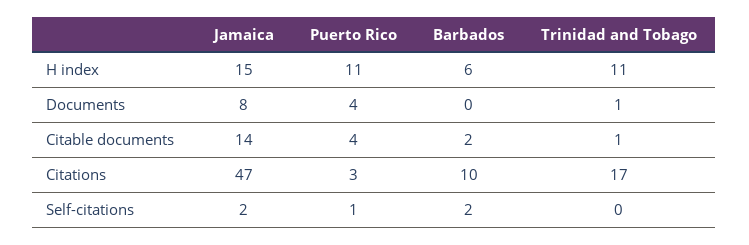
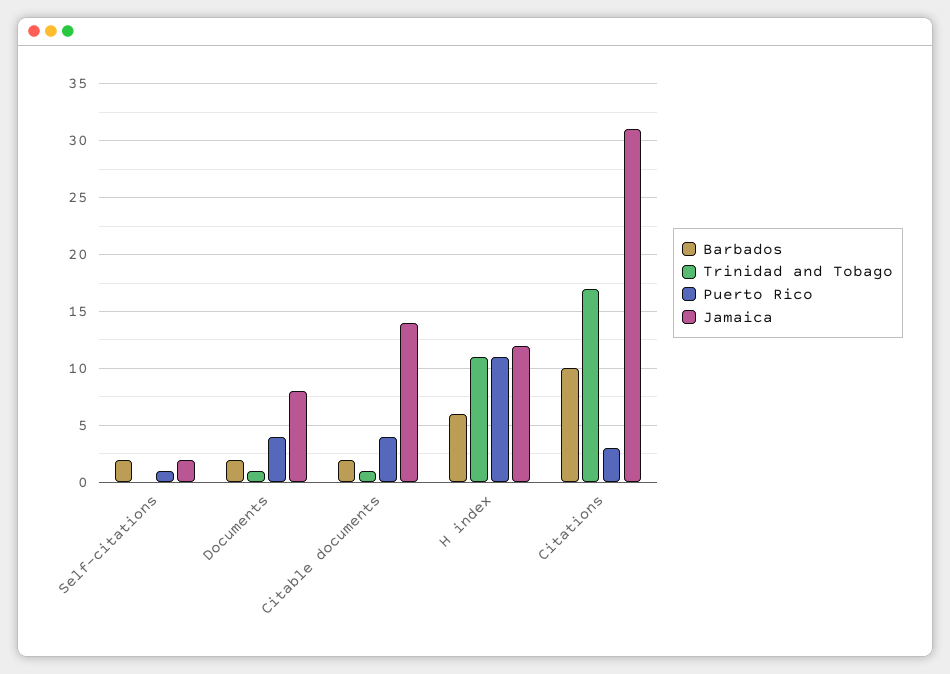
  {
    "Jamaica": {
-     "H index": 15,
+     "H index": 12,
      "Documents": 8,
      "Citable documents": 14,
-     "Citations": 47,
+     "Citations": 31,
      "Self-citations": 2
    },
    "Puerto Rico": {
      "H index": 11,
      "Documents": 4,
      "Citable documents": 4,
      "Citations": 3,
      "Self-citations": 1
    },
    "Barbados": {
      "H index": 6,
-     "Documents": 0,
+     "Documents": 2,
      "Citable documents": 2,
      "Citations": 10,
      "Self-citations": 2
    },
    "Trinidad and Tobago": {
      "H index": 11,
      "Documents": 1,
      "Citable documents": 1,
      "Citations": 17,
      "Self-citations": 0
    }
  }

